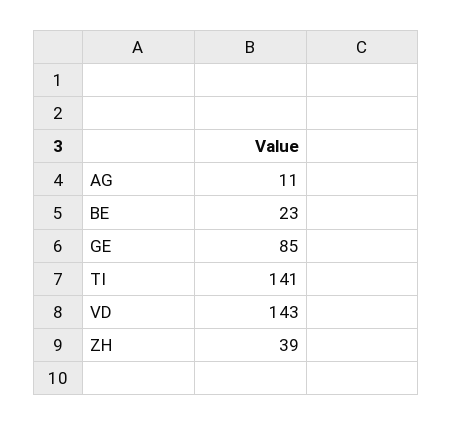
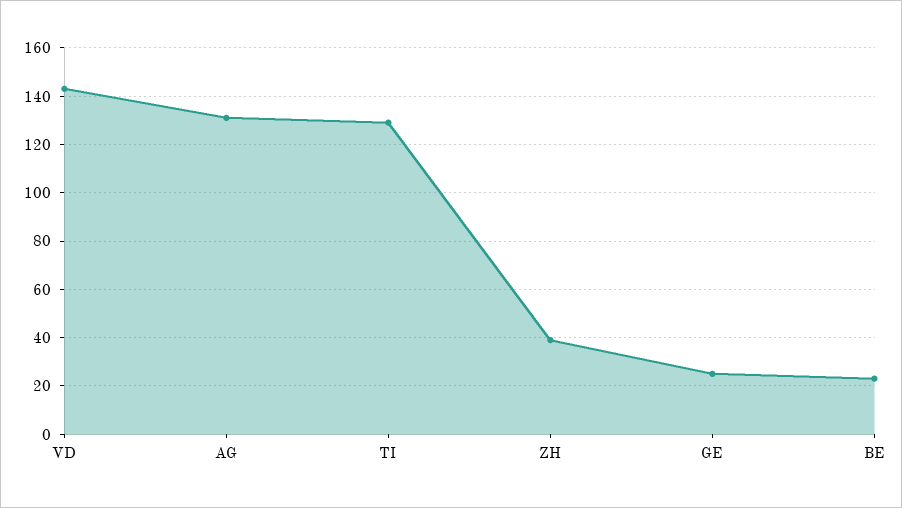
  {
-   "AG": 11,
+   "AG": 130,
    "BE": 23,
-   "GE": 85,
+   "GE": 25,
-   "TI": 141,
+   "TI": 130,
    "VD": 143,
    "ZH": 39
  }

